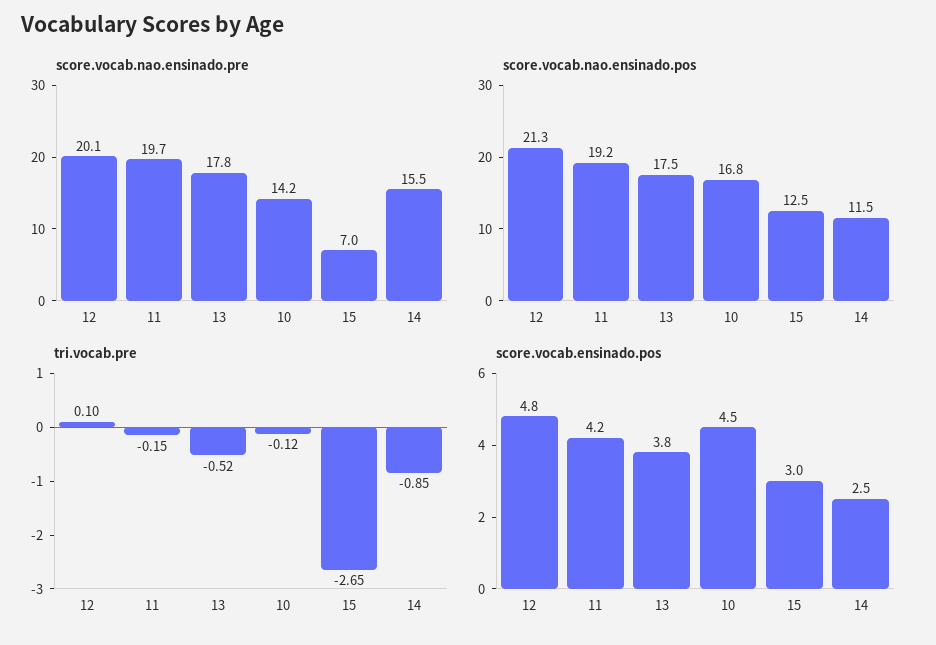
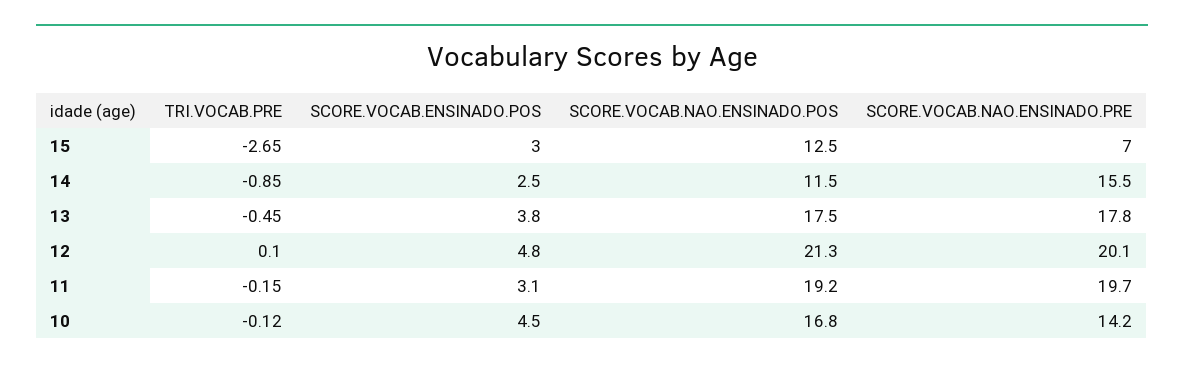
  {
    "score.vocab.nao.ensinado.pre": {
      "12": 20.1,
      "11": 19.7,
      "13": 17.8,
      "10": 14.2,
      "15": 7,
      "14": 15.5
    },
    "score.vocab.nao.ensinado.pos": {
      "12": 21.3,
      "11": 19.2,
      "13": 17.5,
      "10": 16.8,
      "15": 12.5,
      "14": 11.5
    },
    "tri.vocab.pre": {
      "12": 0.1,
      "11": -0.15,
-     "13": -0.52,
+     "13": -0.45,
      "10": -0.12,
      "15": -2.65,
      "14": -0.85
    },
    "score.vocab.ensinado.pos": {
      "12": 4.8,
-     "11": 4.2,
+     "11": 3.1,
      "13": 3.8,
      "10": 4.5,
      "15": 3,
      "14": 2.5
    }
  }

